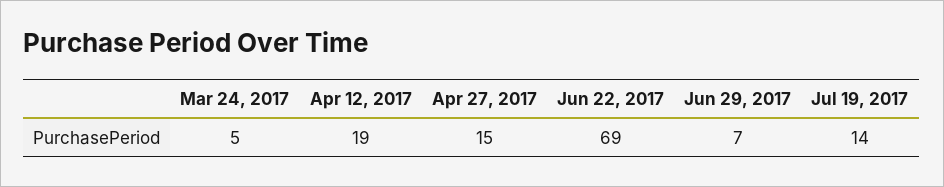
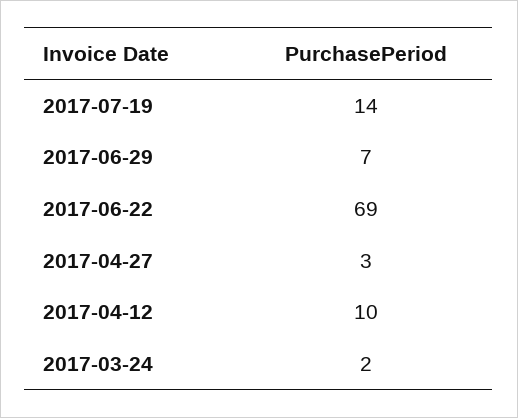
  {
-   "Mar 24, 2017": 5,
+   "Mar 24, 2017": 2,
-   "Apr 12, 2017": 19,
+   "Apr 12, 2017": 10,
-   "Apr 27, 2017": 15,
+   "Apr 27, 2017": 3,
    "Jun 22, 2017": 69,
    "Jun 29, 2017": 7,
    "Jul 19, 2017": 14
  }

